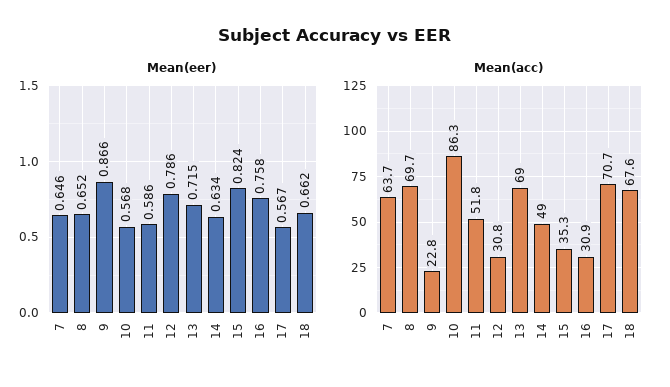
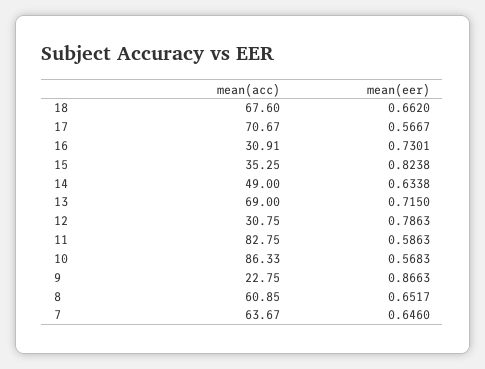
  {
    "Mean(eer)": {
      "7": 0.646,
      "8": 0.6517,
      "9": 0.8663,
      "10": 0.5683,
      "11": 0.5863,
      "12": 0.7863,
      "13": 0.715,
      "14": 0.6338,
      "15": 0.8238,
-     "16": 0.758,
+     "16": 0.7301,
      "17": 0.5667,
      "18": 0.662
    },
    "Mean(acc)": {
      "7": 63.67,
-     "8": 69.7,
+     "8": 60.85,
      "9": 22.75,
      "10": 86.33,
-     "11": 51.8,
+     "11": 82.75,
      "12": 30.75,
      "13": 69,
      "14": 49,
      "15": 35.25,
      "16": 30.91,
      "17": 70.67,
      "18": 67.6
    }
  }

